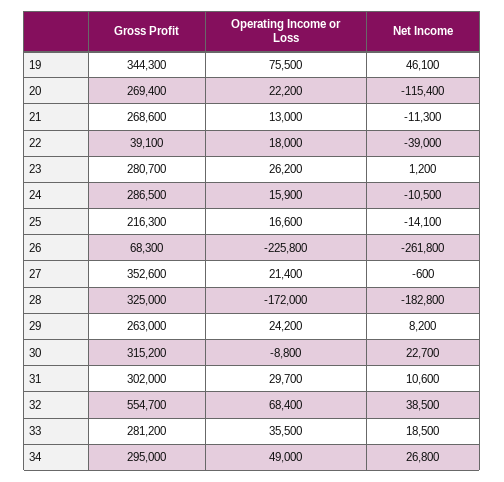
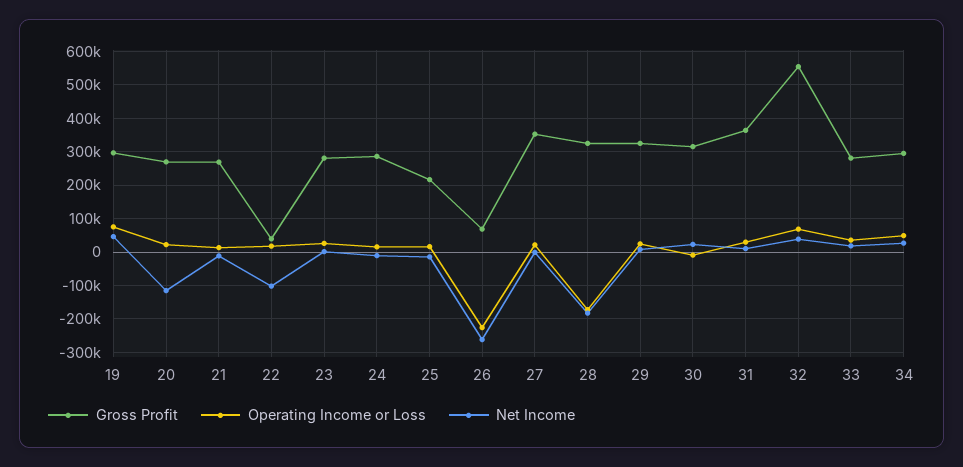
  {
    "Gross Profit": {
-     "19": 344300,
+     "19": 300000,
      "20": 269400,
      "21": 268600,
      "22": 39100,
      "23": 280700,
      "24": 286500,
      "25": 216300,
      "26": 68300,
      "27": 352600,
      "28": 325000,
-     "29": 263000,
+     "29": 320000,
      "30": 315200,
-     "31": 302000,
+     "31": 360000,
      "32": 554700,
      "33": 281200,
      "34": 295000
    },
    "Operating Income or Loss": {
      "19": 75500,
      "20": 22200,
      "21": 13000,
      "22": 18000,
      "23": 26200,
      "24": 15900,
      "25": 16600,
      "26": -225800,
      "27": 21400,
      "28": -172000,
      "29": 24200,
      "30": -8800,
      "31": 29700,
      "32": 68400,
      "33": 35500,
      "34": 49000
    },
    "Net Income": {
      "19": 46100,
      "20": -115400,
      "21": -11300,
-     "22": -39000,
+     "22": -100000,
      "23": 1200,
      "24": -10500,
      "25": -14100,
      "26": -261800,
      "27": -600,
      "28": -182800,
      "29": 8200,
      "30": 22700,
      "31": 10600,
      "32": 38500,
      "33": 18500,
      "34": 26800
    }
  }

